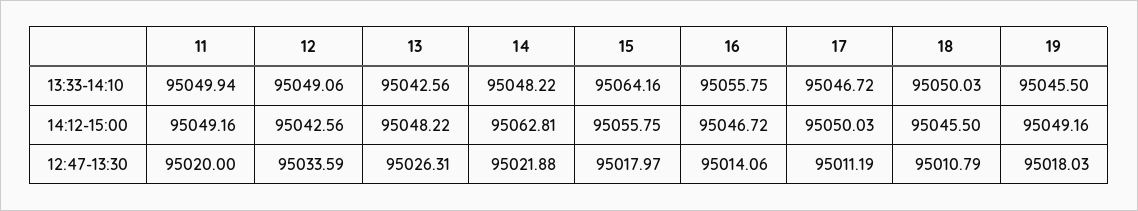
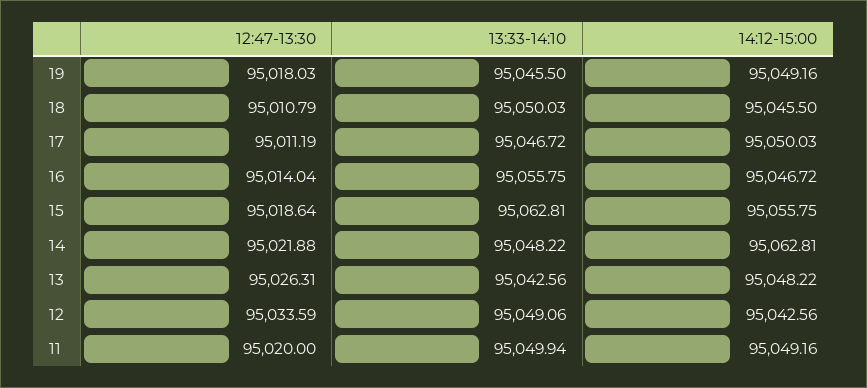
  {
    "11": {
      "13:33-14:10": 95049.94,
      "14:12-15:00": 95049.16,
      "12:47-13:30": 95020
    },
    "12": {
      "13:33-14:10": 95049.06,
      "14:12-15:00": 95042.56,
      "12:47-13:30": 95033.59
    },
    "13": {
      "13:33-14:10": 95042.56,
      "14:12-15:00": 95048.22,
      "12:47-13:30": 95026.31
    },
    "14": {
      "13:33-14:10": 95048.22,
      "14:12-15:00": 95062.81,
      "12:47-13:30": 95021.88
    },
    "15": {
-     "13:33-14:10": 95064.16,
+     "13:33-14:10": 95062.81,
      "14:12-15:00": 95055.75,
-     "12:47-13:30": 95017.97
+     "12:47-13:30": 95018.64
    },
    "16": {
      "13:33-14:10": 95055.75,
      "14:12-15:00": 95046.72,
-     "12:47-13:30": 95014.06
+     "12:47-13:30": 95014.04
    },
    "17": {
      "13:33-14:10": 95046.72,
      "14:12-15:00": 95050.03,
      "12:47-13:30": 95011.19
    },
    "18": {
      "13:33-14:10": 95050.03,
      "14:12-15:00": 95045.5,
      "12:47-13:30": 95010.79
    },
    "19": {
      "13:33-14:10": 95045.5,
      "14:12-15:00": 95049.16,
      "12:47-13:30": 95018.03
    }
  }

